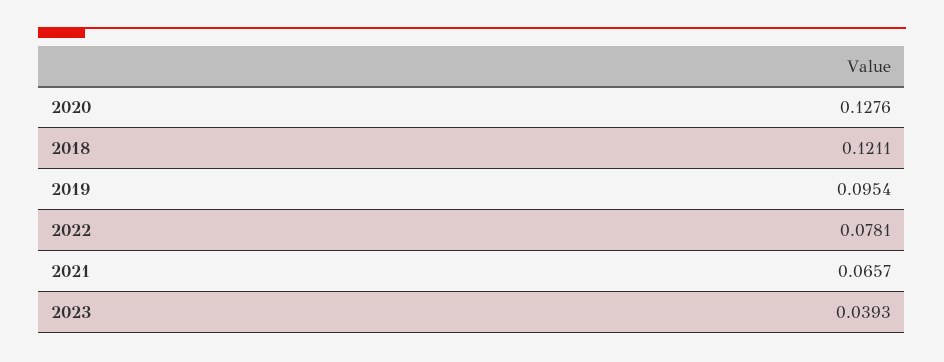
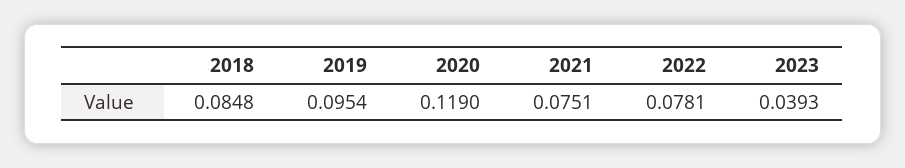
  {
-   "2020": 0.1276,
+   "2020": 0.119,
-   "2018": 0.1211,
+   "2018": 0.0848,
    "2019": 0.0954,
    "2022": 0.0781,
-   "2021": 0.0657,
+   "2021": 0.0751,
    "2023": 0.0393
  }

